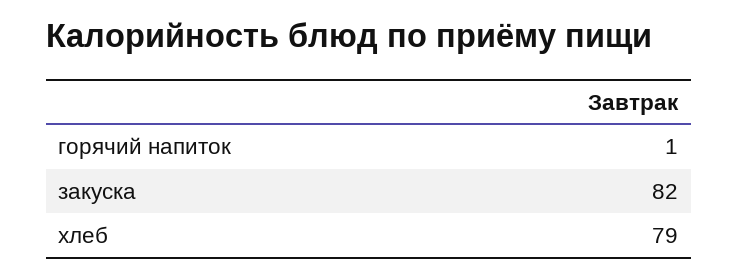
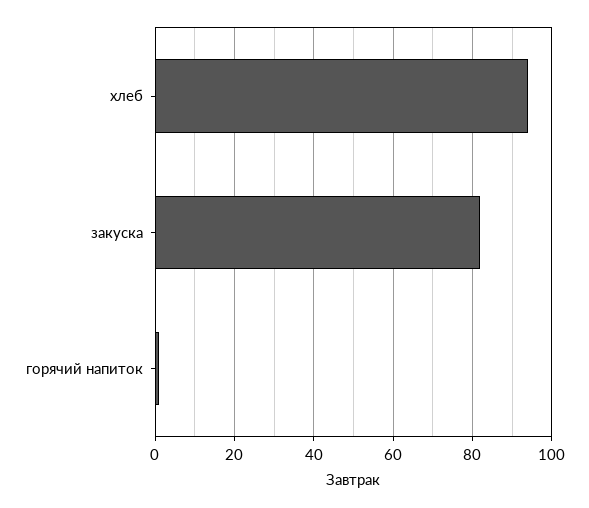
  {
    "горячий напиток": 1,
    "закуска": 82,
-   "хлеб": 79
+   "хлеб": 95
  }

